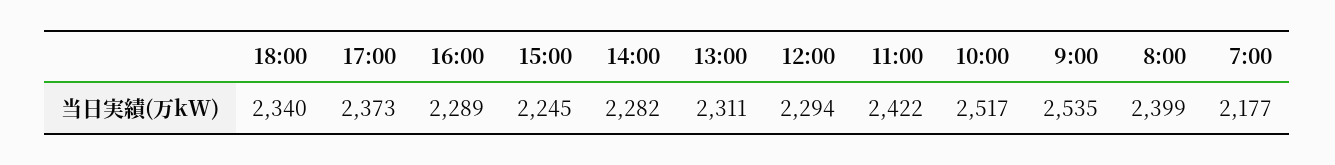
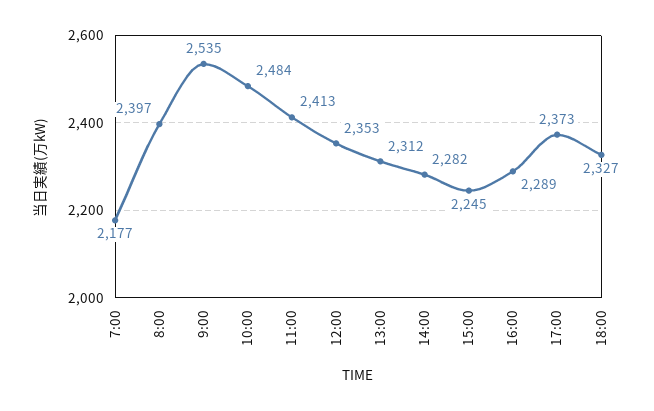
  {
-   "18:00": 2340,
+   "18:00": 2327,
    "17:00": 2373,
    "16:00": 2289,
    "15:00": 2245,
    "14:00": 2282,
-   "13:00": 2311,
+   "13:00": 2312,
-   "12:00": 2294,
+   "12:00": 2353,
-   "11:00": 2422,
+   "11:00": 2413,
-   "10:00": 2517,
+   "10:00": 2484,
    "9:00": 2535,
-   "8:00": 2399,
+   "8:00": 2397,
    "7:00": 2177
  }

